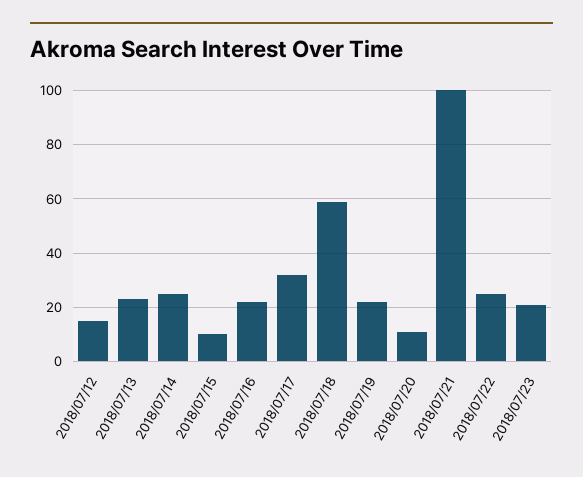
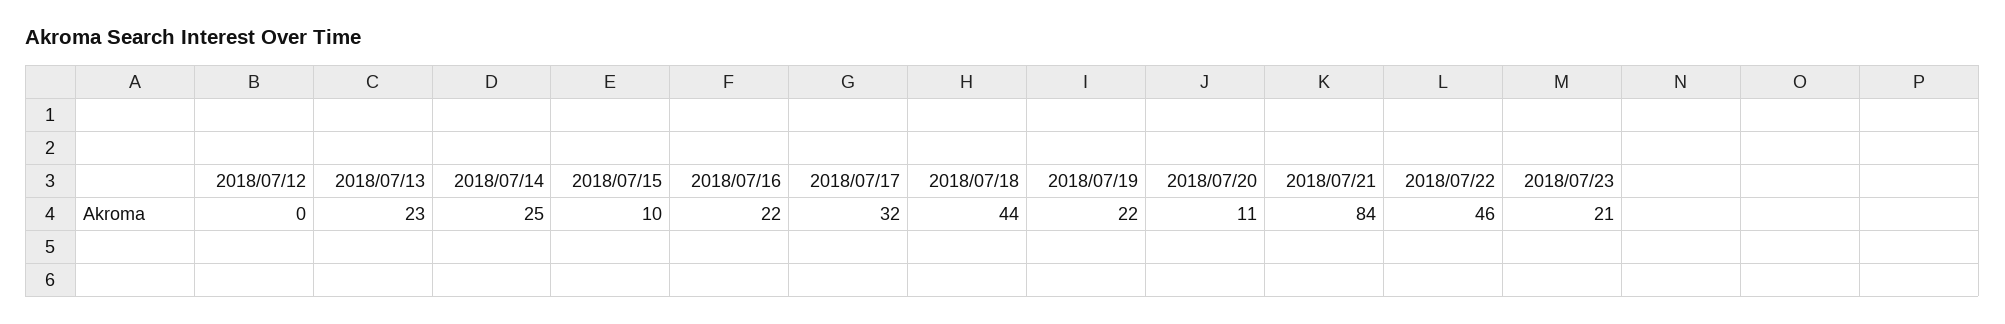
  {
-   "2018/07/12": 15,
+   "2018/07/12": 0,
    "2018/07/13": 23,
    "2018/07/14": 25,
    "2018/07/15": 10,
    "2018/07/16": 22,
    "2018/07/17": 32,
-   "2018/07/18": 60,
+   "2018/07/18": 44,
    "2018/07/19": 22,
    "2018/07/20": 11,
-   "2018/07/21": 100,
+   "2018/07/21": 84,
-   "2018/07/22": 25,
+   "2018/07/22": 46,
    "2018/07/23": 21
  }

